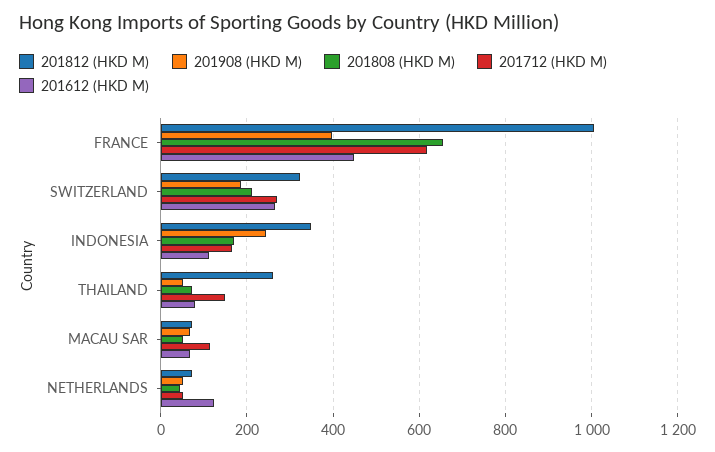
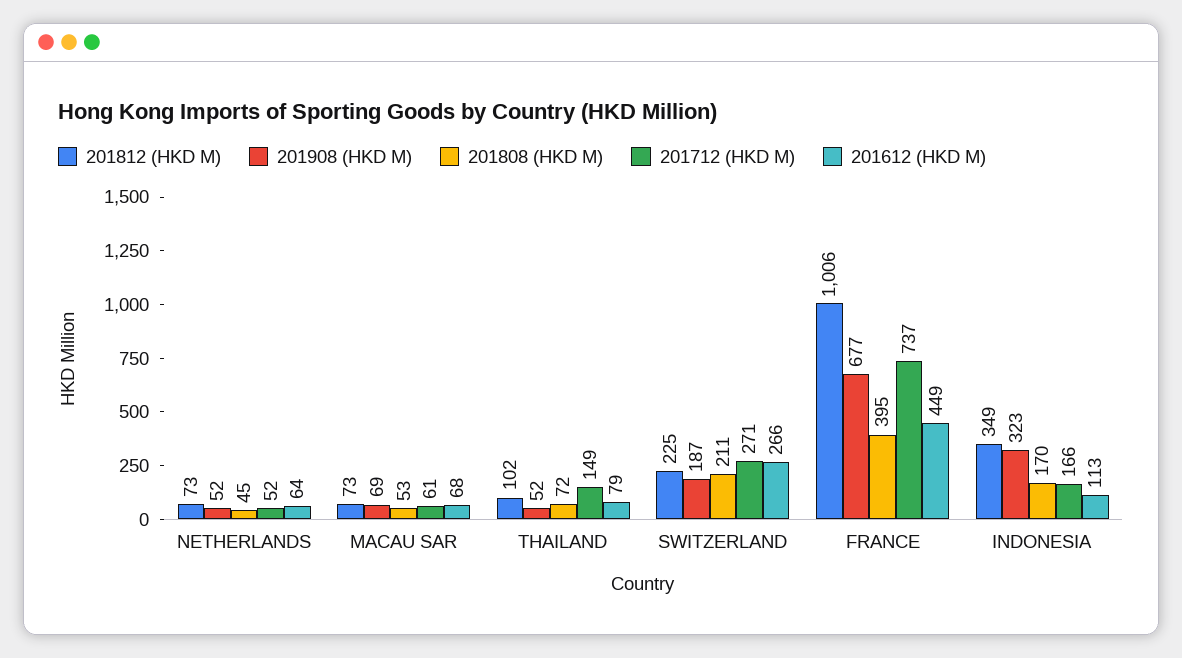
  {
    "201812 (HKD M)": {
      "FRANCE": 1006,
-     "SWITZERLAND": 320,
+     "SWITZERLAND": 225,
      "INDONESIA": 349,
-     "THAILAND": 260,
+     "THAILAND": 102,
      "MACAU SAR": 73,
      "NETHERLANDS": 73
    },
    "201908 (HKD M)": {
-     "FRANCE": 400,
+     "FRANCE": 677,
      "SWITZERLAND": 187,
-     "INDONESIA": 240,
+     "INDONESIA": 323,
      "THAILAND": 52,
      "MACAU SAR": 69,
      "NETHERLANDS": 52
    },
    "201808 (HKD M)": {
-     "FRANCE": 660,
+     "FRANCE": 395,
      "SWITZERLAND": 211,
      "INDONESIA": 170,
      "THAILAND": 72,
      "MACAU SAR": 53,
      "NETHERLANDS": 45
    },
    "201712 (HKD M)": {
-     "FRANCE": 620,
+     "FRANCE": 737,
      "SWITZERLAND": 271,
      "INDONESIA": 166,
      "THAILAND": 149,
-     "MACAU SAR": 120,
+     "MACAU SAR": 61,
      "NETHERLANDS": 52
    },
    "201612 (HKD M)": {
      "FRANCE": 449,
      "SWITZERLAND": 266,
      "INDONESIA": 113,
      "THAILAND": 79,
      "MACAU SAR": 68,
-     "NETHERLANDS": 120
+     "NETHERLANDS": 64
    }
  }

